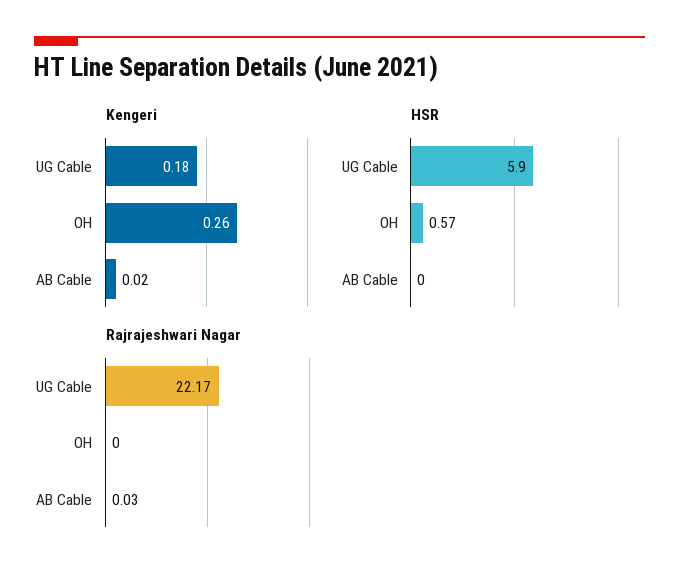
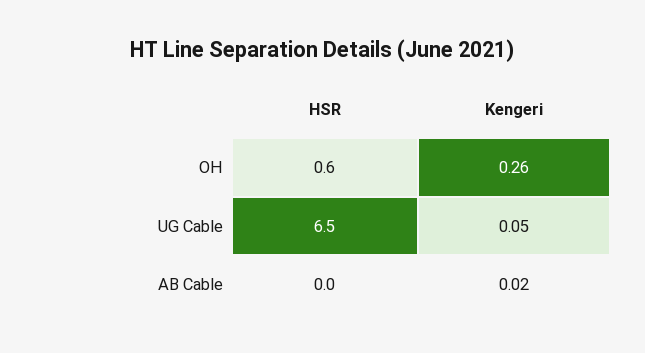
  {
    "Kengeri": {
-     "UG Cable": 0.18,
+     "UG Cable": 0.05,
      "OH": 0.26,
      "AB Cable": 0.02
    },
    "HSR": {
-     "UG Cable": 5.9,
+     "UG Cable": 6.5,
      "OH": 0.57,
      "AB Cable": 0
-   },
+   }
-   "Rajrajeshwari Nagar": {
-     "UG Cable": 22.17,
-     "OH": 0,
-     "AB Cable": 0.03
-   }
  }

